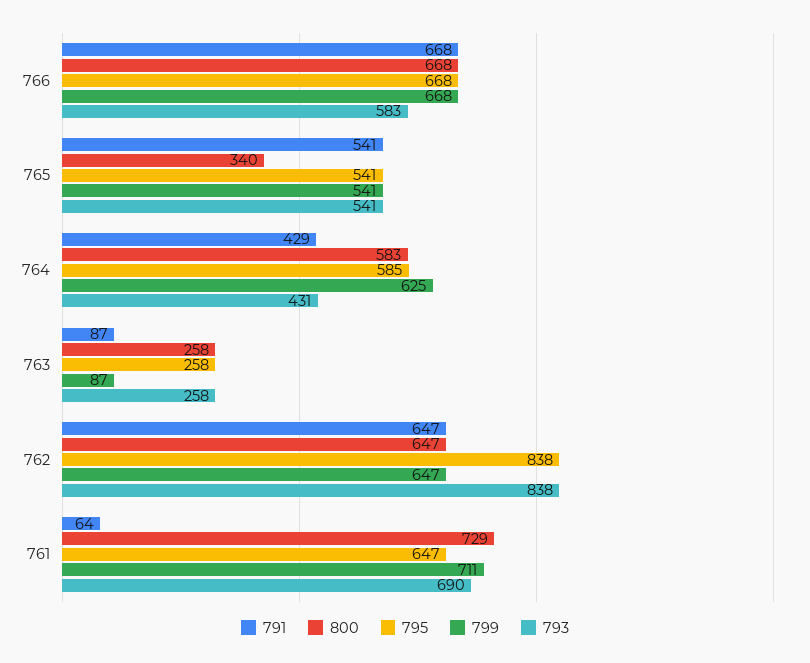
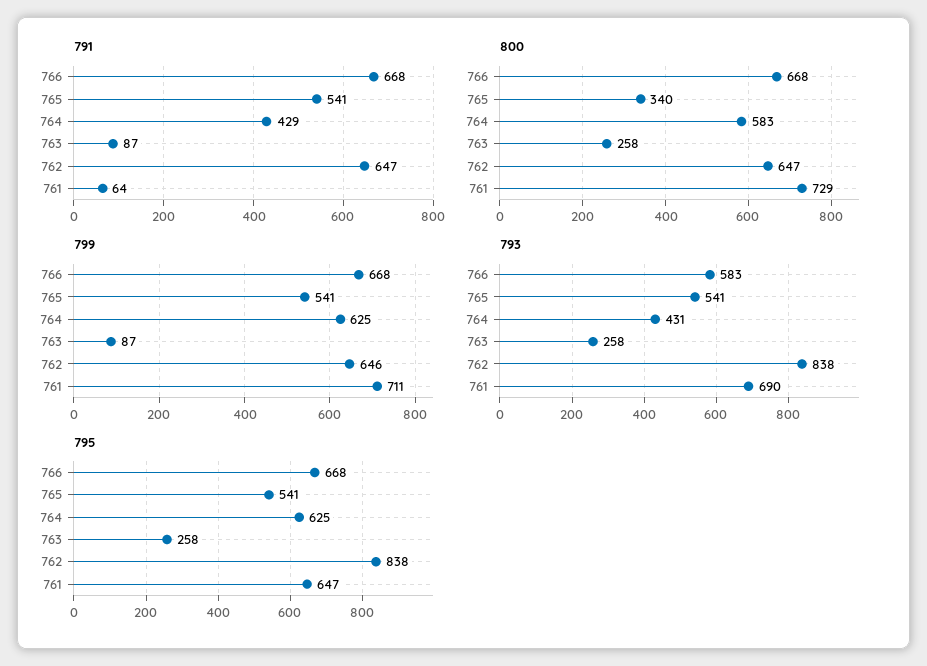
  {
    "791": {
      "766": 668,
      "765": 541,
      "764": 429,
      "763": 87,
      "762": 647,
      "761": 64
    },
    "800": {
      "766": 668,
      "765": 340,
      "764": 583,
      "763": 258,
      "762": 647,
      "761": 729
    },
    "795": {
      "766": 668,
      "765": 541,
-     "764": 585,
+     "764": 625,
      "763": 258,
      "762": 838,
      "761": 647
    },
    "799": {
      "766": 668,
      "765": 541,
      "764": 625,
      "763": 87,
-     "762": 647,
+     "762": 646,
      "761": 711
    },
    "793": {
      "766": 583,
      "765": 541,
      "764": 431,
      "763": 258,
      "762": 838,
      "761": 690
    }
  }

